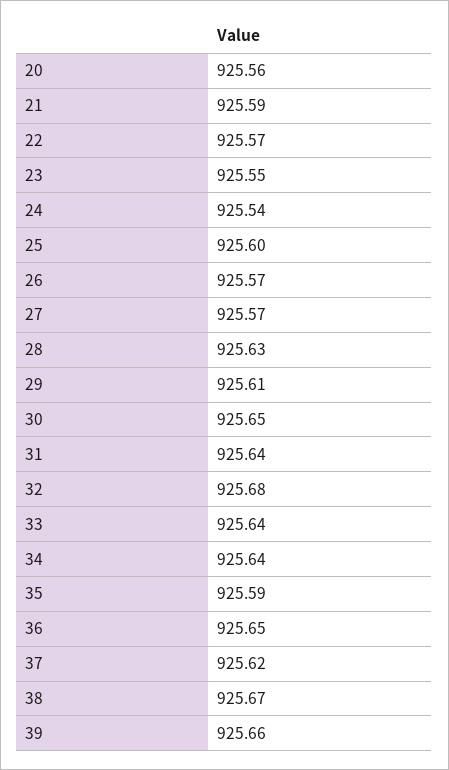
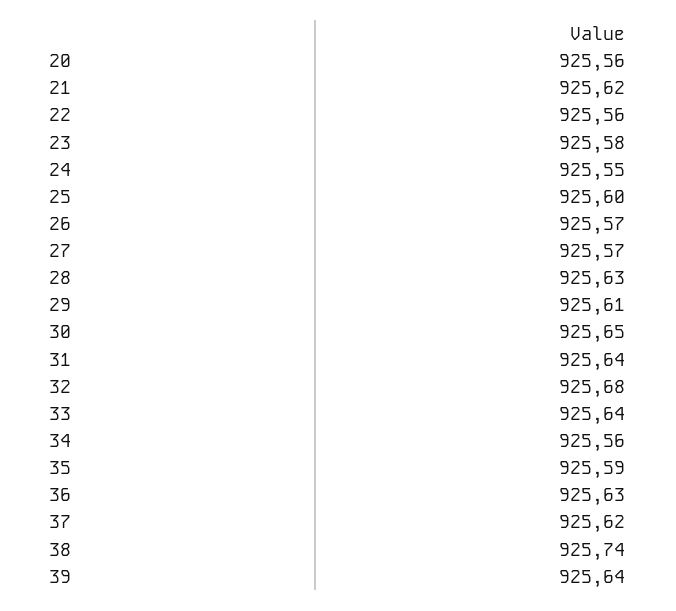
  {
    "20": 925.56,
-   "21": 925.59,
+   "21": 925.62,
-   "22": 925.57,
+   "22": 925.56,
-   "23": 925.55,
+   "23": 925.58,
-   "24": 925.54,
+   "24": 925.55,
    "25": 925.6,
    "26": 925.57,
    "27": 925.57,
    "28": 925.63,
    "29": 925.61,
    "30": 925.65,
    "31": 925.64,
    "32": 925.68,
    "33": 925.64,
-   "34": 925.64,
+   "34": 925.56,
    "35": 925.59,
-   "36": 925.65,
+   "36": 925.63,
    "37": 925.62,
-   "38": 925.67,
+   "38": 925.74,
-   "39": 925.66
+   "39": 925.64
  }

